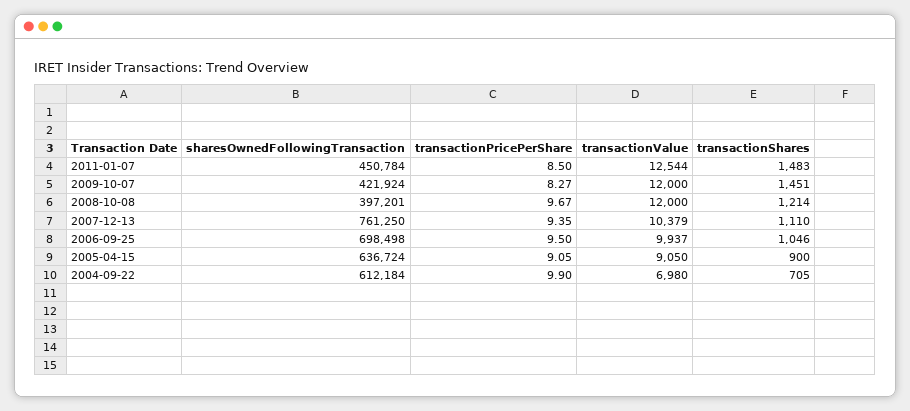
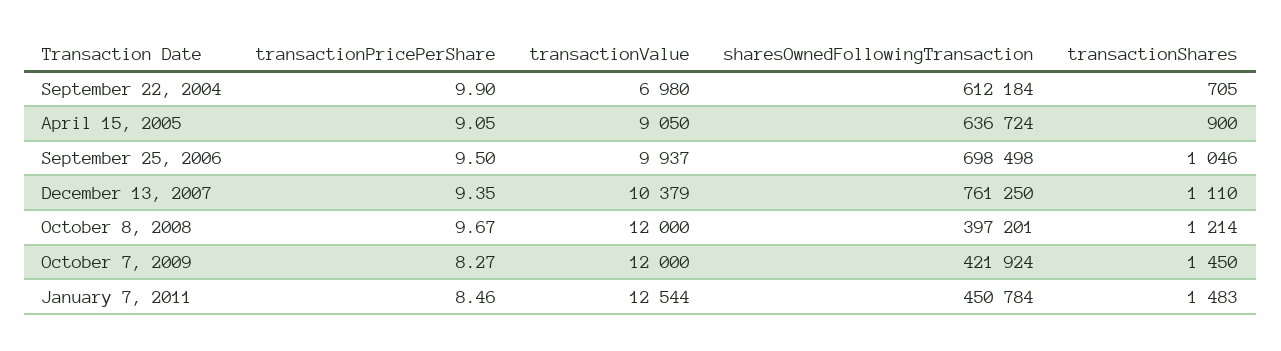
  {
    "sharesOwnedFollowingTransaction": {
      "2011-01-07": 450784,
      "2009-10-07": 421924,
      "2008-10-08": 397201,
      "2007-12-13": 761250,
      "2006-09-25": 698498,
      "2005-04-15": 636724,
      "2004-09-22": 612184
    },
    "transactionPricePerShare": {
-     "2011-01-07": 8.5,
+     "2011-01-07": 8.46,
      "2009-10-07": 8.27,
      "2008-10-08": 9.67,
      "2007-12-13": 9.35,
      "2006-09-25": 9.5,
      "2005-04-15": 9.05,
      "2004-09-22": 9.9
    },
    "transactionValue": {
      "2011-01-07": 12544,
      "2009-10-07": 12000,
      "2008-10-08": 12000,
      "2007-12-13": 10379,
      "2006-09-25": 9937,
      "2005-04-15": 9050,
      "2004-09-22": 6980
    },
    "transactionShares": {
      "2011-01-07": 1483,
-     "2009-10-07": 1451,
+     "2009-10-07": 1450,
      "2008-10-08": 1214,
      "2007-12-13": 1110,
      "2006-09-25": 1046,
      "2005-04-15": 900,
      "2004-09-22": 705
    }
  }

